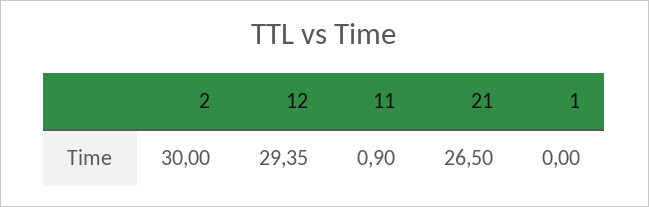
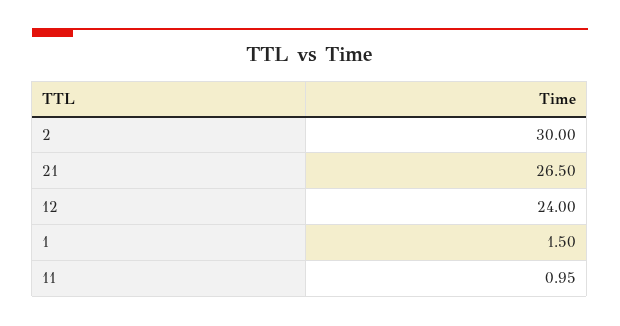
  {
    "2": 30,
-   "12": 29.35,
+   "12": 24,
-   "11": 0.9,
+   "11": 0.95,
    "21": 26.5,
-   "1": 0
+   "1": 1.5
  }

